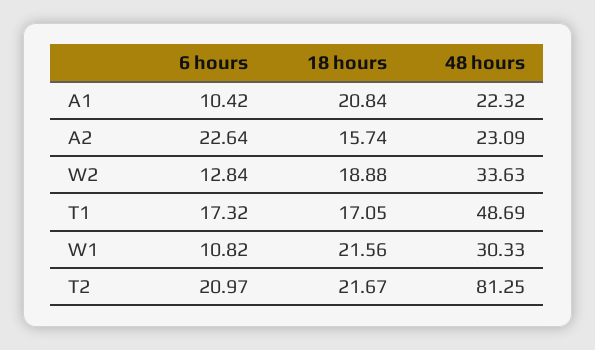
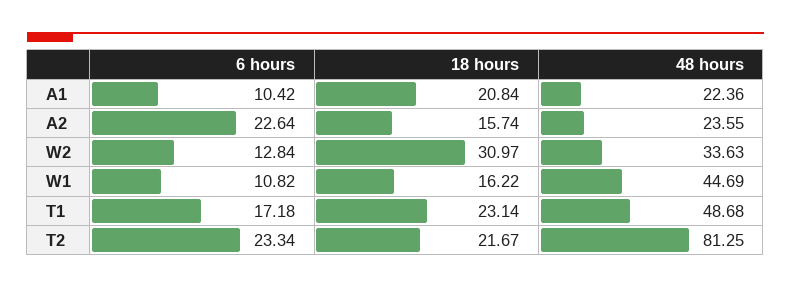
  {
    "6 hours": {
      "A1": 10.42,
      "A2": 22.64,
      "W2": 12.84,
-     "T1": 17.32,
+     "T1": 17.18,
      "W1": 10.82,
-     "T2": 20.97
+     "T2": 23.34
    },
    "18 hours": {
      "A1": 20.84,
      "A2": 15.74,
-     "W2": 18.88,
+     "W2": 30.97,
-     "T1": 17.05,
+     "T1": 23.14,
-     "W1": 21.56,
+     "W1": 16.22,
      "T2": 21.67
    },
    "48 hours": {
-     "A1": 22.32,
+     "A1": 22.36,
-     "A2": 23.09,
+     "A2": 23.55,
      "W2": 33.63,
-     "T1": 48.69,
+     "T1": 48.68,
-     "W1": 30.33,
+     "W1": 44.69,
      "T2": 81.25
    }
  }

